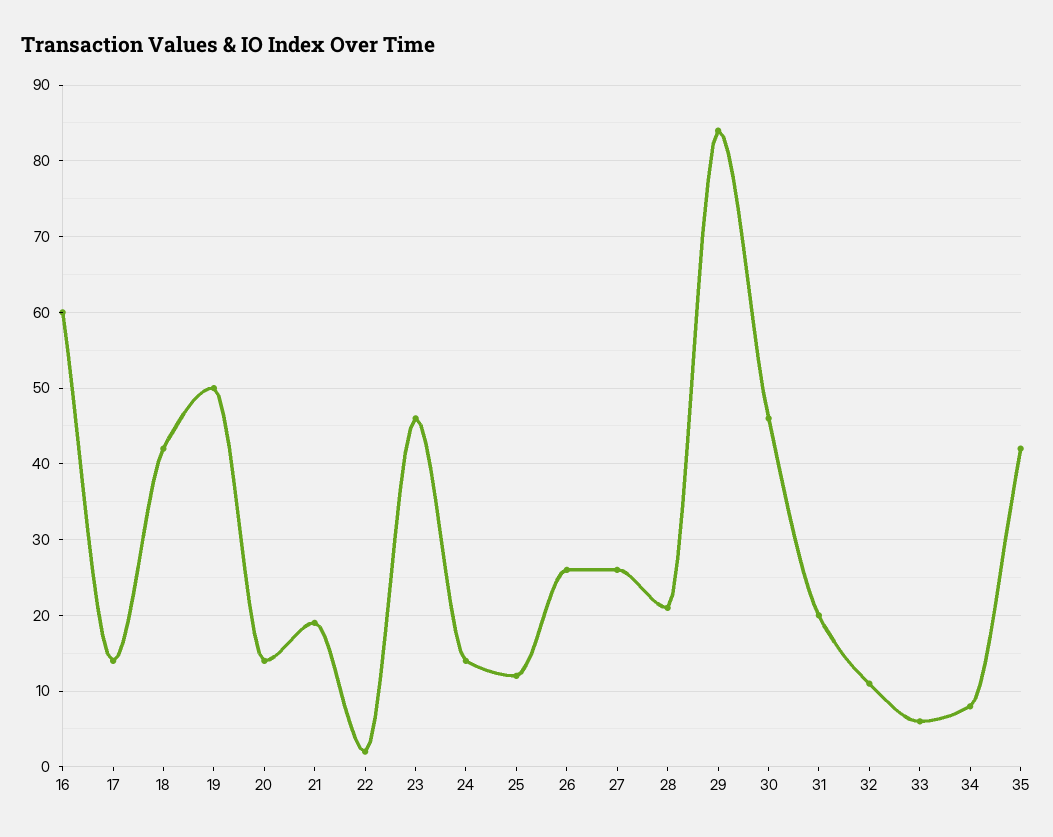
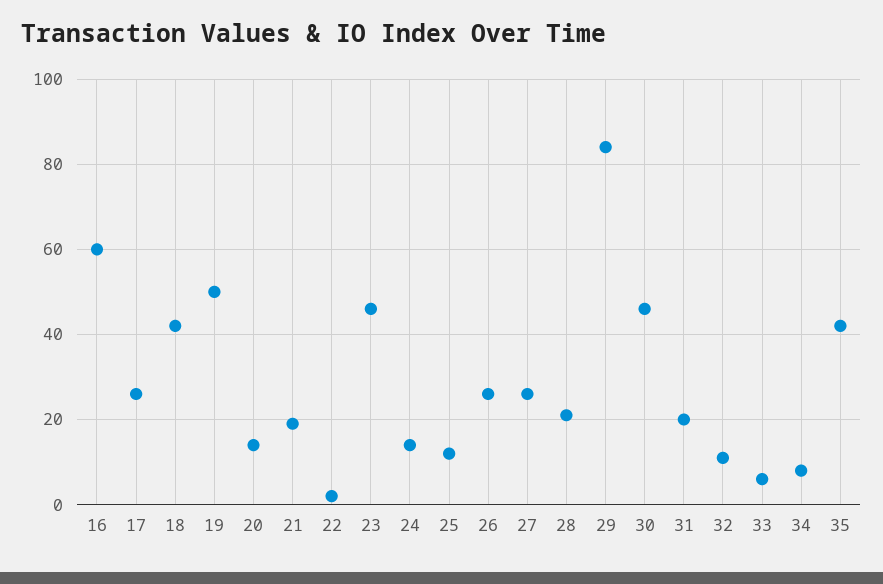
  {
    "16": 60,
-   "17": 14,
+   "17": 25,
    "18": 42,
    "19": 50,
    "20": 14,
    "21": 19,
    "22": 2,
    "23": 46,
    "24": 14,
    "25": 12,
    "26": 26,
    "27": 26,
    "28": 21,
    "29": 84,
    "30": 46,
    "31": 20,
    "32": 11,
    "33": 6,
    "34": 8,
    "35": 42
  }

